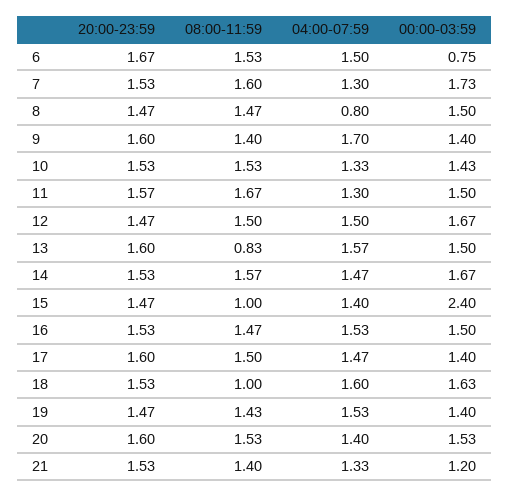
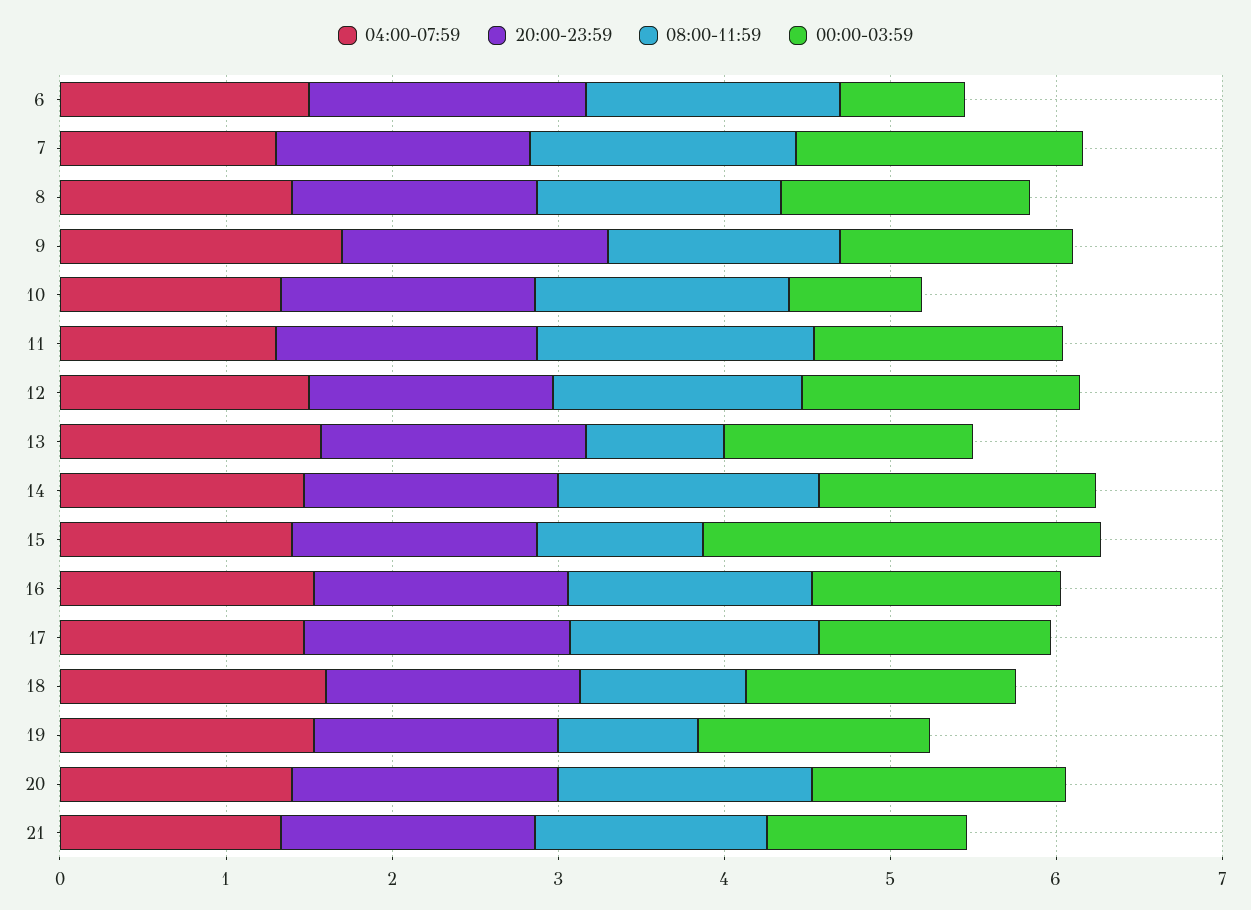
  {
    "20:00-23:59": {
      "6": 1.67,
      "7": 1.53,
      "8": 1.47,
      "9": 1.6,
      "10": 1.53,
      "11": 1.57,
      "12": 1.47,
      "13": 1.6,
      "14": 1.53,
      "15": 1.47,
      "16": 1.53,
      "17": 1.6,
      "18": 1.53,
      "19": 1.47,
      "20": 1.6,
      "21": 1.53
    },
    "08:00-11:59": {
      "6": 1.53,
      "7": 1.6,
      "8": 1.47,
      "9": 1.4,
      "10": 1.53,
      "11": 1.67,
      "12": 1.5,
      "13": 0.83,
      "14": 1.57,
      "15": 1,
      "16": 1.47,
      "17": 1.5,
      "18": 1,
-     "19": 1.43,
+     "19": 0.8,
      "20": 1.53,
      "21": 1.4
    },
    "04:00-07:59": {
      "6": 1.5,
      "7": 1.3,
-     "8": 0.8,
+     "8": 1.4,
      "9": 1.7,
      "10": 1.33,
      "11": 1.3,
      "12": 1.5,
      "13": 1.57,
      "14": 1.47,
      "15": 1.4,
      "16": 1.53,
      "17": 1.47,
      "18": 1.6,
      "19": 1.53,
      "20": 1.4,
      "21": 1.33
    },
    "00:00-03:59": {
      "6": 0.75,
      "7": 1.73,
      "8": 1.5,
      "9": 1.4,
-     "10": 1.43,
+     "10": 0.8,
      "11": 1.5,
      "12": 1.67,
      "13": 1.5,
      "14": 1.67,
      "15": 2.4,
      "16": 1.5,
      "17": 1.4,
      "18": 1.63,
      "19": 1.4,
      "20": 1.53,
      "21": 1.2
    }
  }

